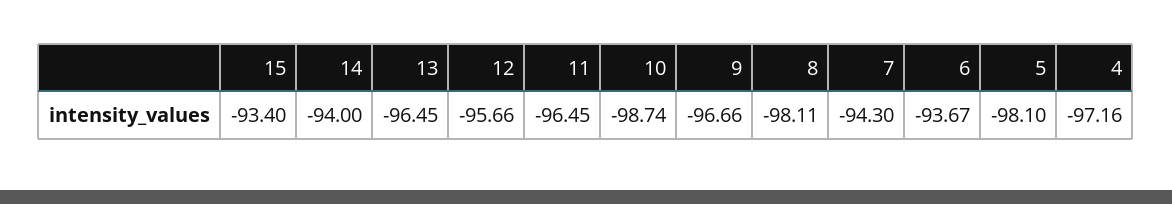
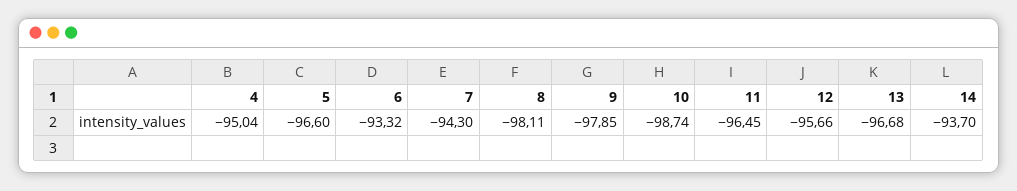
  {
-   "15": -93.4,
-   "14": -94,
+   "14": -93.7,
-   "13": -96.45,
+   "13": -96.68,
    "12": -95.66,
    "11": -96.45,
    "10": -98.74,
-   "9": -96.66,
+   "9": -97.85,
    "8": -98.11,
    "7": -94.3,
-   "6": -93.67,
+   "6": -93.32,
-   "5": -98.1,
+   "5": -96.6,
-   "4": -97.16
+   "4": -95.04
  }

